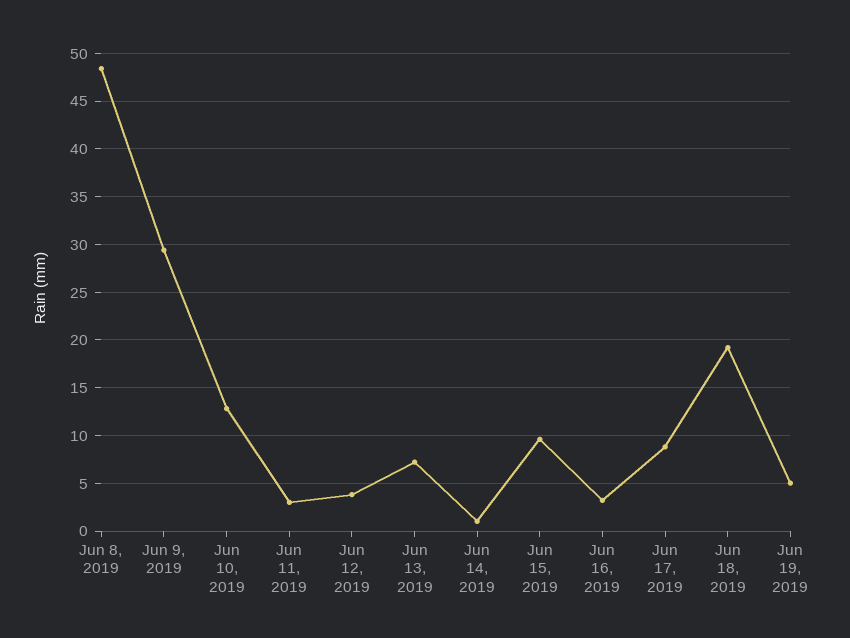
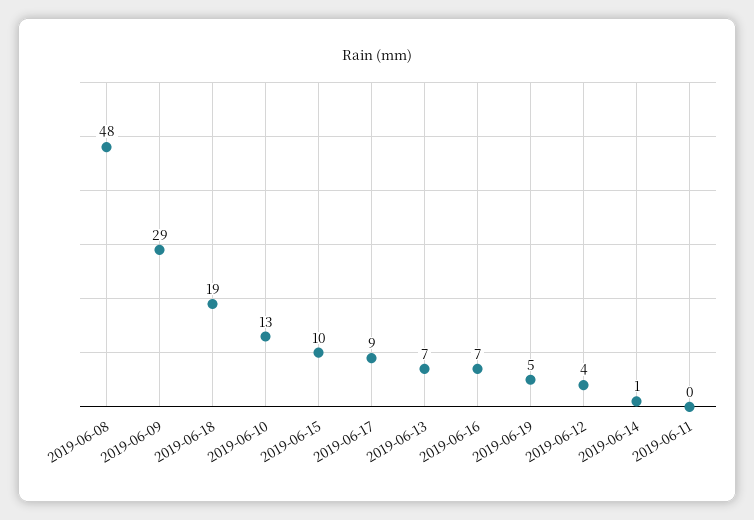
  {
    "Jun 8, 2019": 48,
    "Jun 9, 2019": 29,
    "Jun 10, 2019": 13,
-   "Jun 11, 2019": 3,
+   "Jun 11, 2019": 0,
    "Jun 12, 2019": 4,
    "Jun 13, 2019": 7,
    "Jun 14, 2019": 1,
    "Jun 15, 2019": 10,
-   "Jun 16, 2019": 3,
+   "Jun 16, 2019": 7,
    "Jun 17, 2019": 9,
    "Jun 18, 2019": 19,
    "Jun 19, 2019": 5
  }

